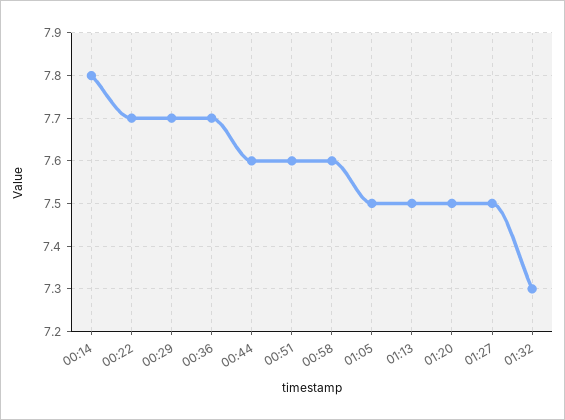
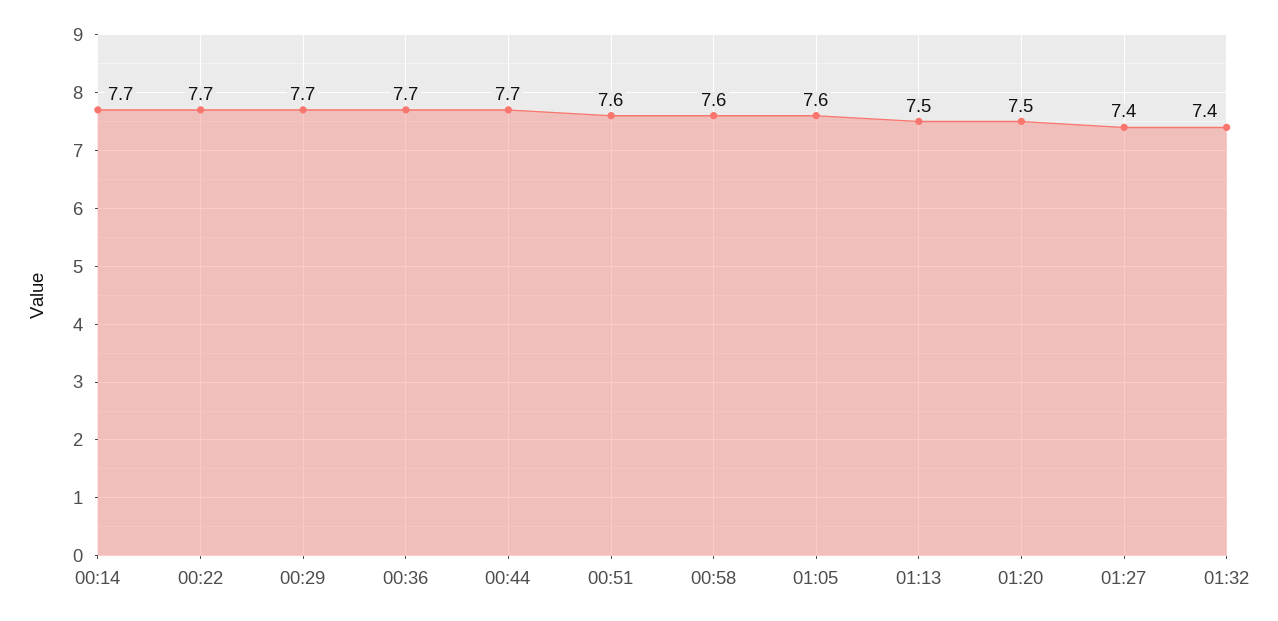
  {
-   "00:14": 7.8,
+   "00:14": 7.7,
    "00:22": 7.7,
    "00:29": 7.7,
    "00:36": 7.7,
-   "00:44": 7.6,
+   "00:44": 7.7,
    "00:51": 7.6,
    "00:58": 7.6,
-   "01:05": 7.5,
+   "01:05": 7.6,
    "01:13": 7.5,
    "01:20": 7.5,
-   "01:27": 7.5,
+   "01:27": 7.4,
-   "01:32": 7.3
+   "01:32": 7.4
  }

